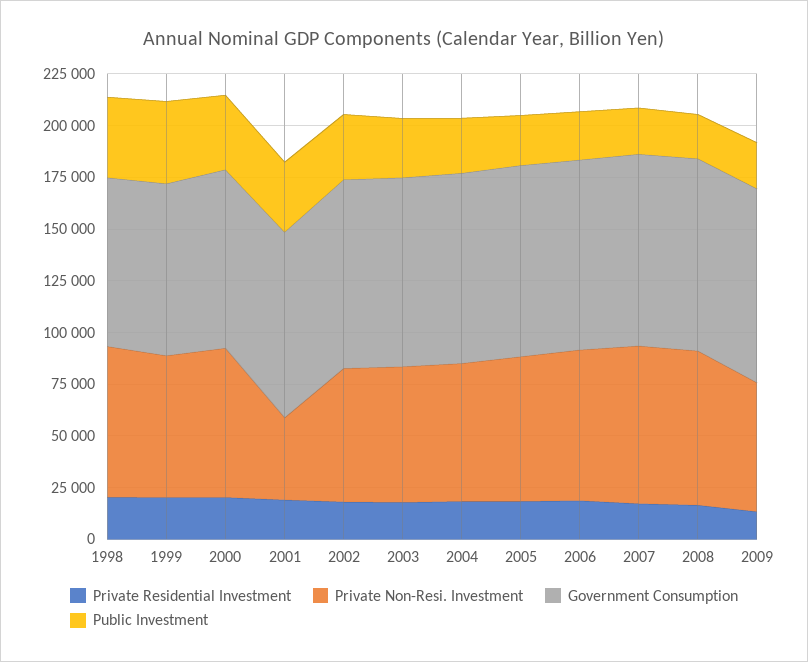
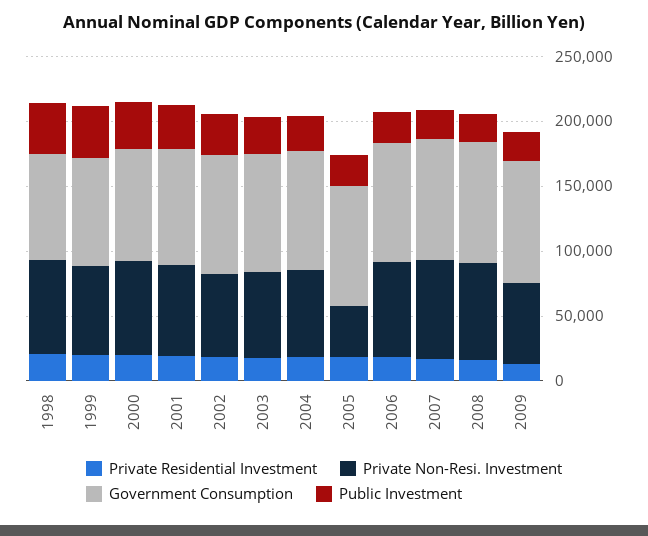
  {
    "Private Residential Investment": {
      "1998": 20000,
      "1999": 20000,
      "2000": 20000,
      "2001": 20000,
      "2002": 20000,
      "2003": 20000,
      "2004": 20000,
      "2005": 20000,
      "2006": 20000,
      "2007": 15000,
      "2008": 15000,
      "2009": 15000
    },
    "Private Non-Resi. Investment": {
      "1998": 75000,
      "1999": 70000,
      "2000": 70000,
-     "2001": 40000,
+     "2001": 70000,
      "2002": 65000,
      "2003": 65000,
      "2004": 65000,
-     "2005": 70000,
+     "2005": 40000,
      "2006": 75000,
      "2007": 75000,
      "2008": 75000,
      "2009": 60000
    },
    "Government Consumption": {
      "1998": 80000,
      "1999": 85000,
      "2000": 85000,
      "2001": 90000,
      "2002": 90000,
      "2003": 90000,
      "2004": 90000,
      "2005": 90000,
      "2006": 90000,
      "2007": 95000,
      "2008": 95000,
      "2009": 95000
    },
    "Public Investment": {
      "1998": 40000,
      "1999": 40000,
      "2000": 35000,
      "2001": 35000,
      "2002": 30000,
      "2003": 30000,
      "2004": 25000,
      "2005": 25000,
      "2006": 25000,
      "2007": 20000,
      "2008": 20000,
      "2009": 20000
    }
  }

